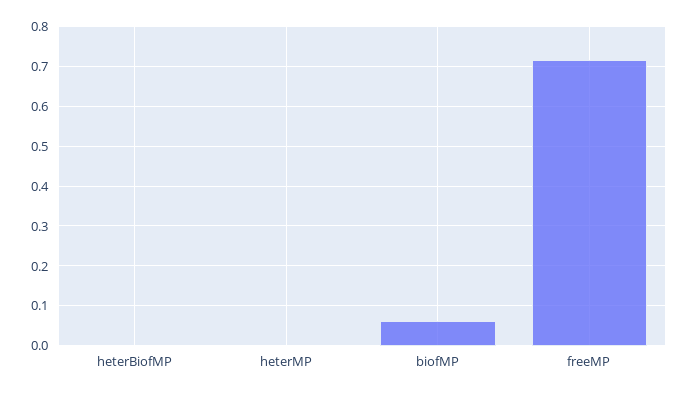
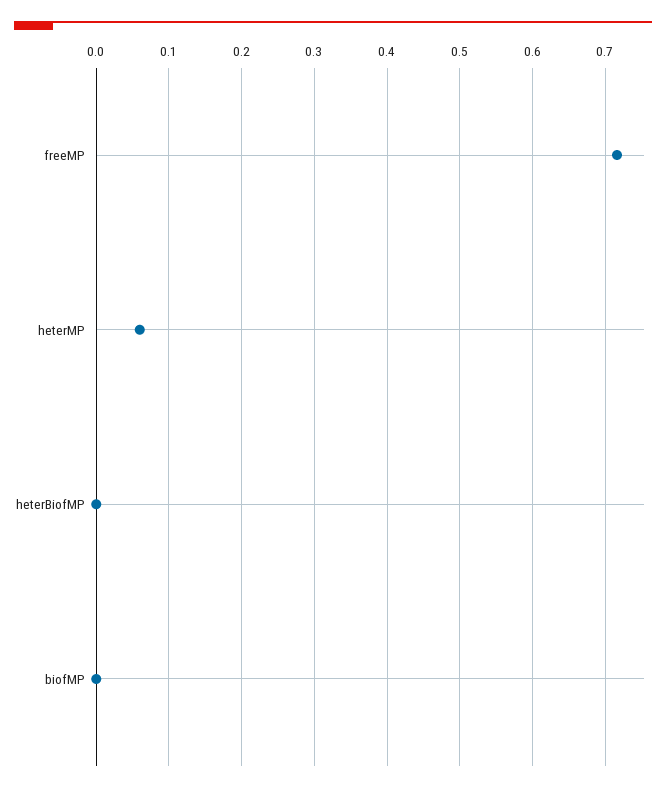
  {
    "heterBiofMP": 0,
-   "heterMP": 0,
+   "heterMP": 0.06,
-   "biofMP": 0.06,
+   "biofMP": 0,
    "freeMP": 0.72
  }

